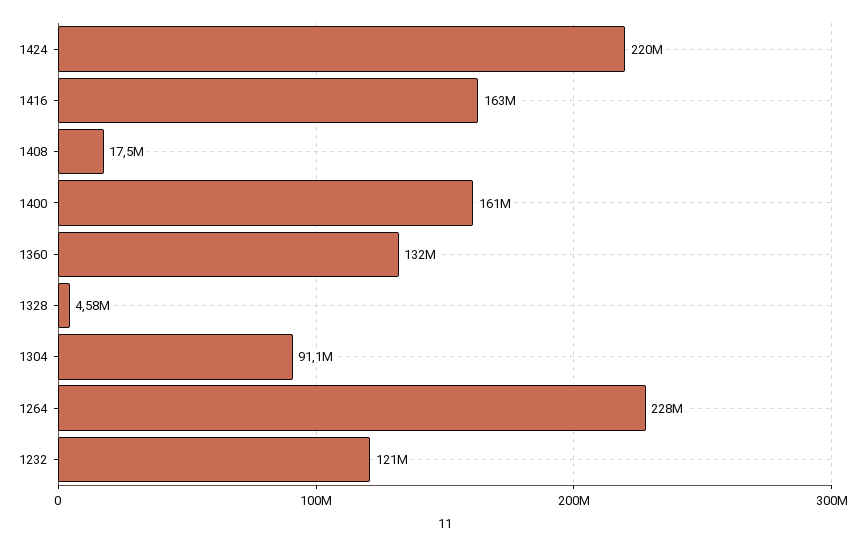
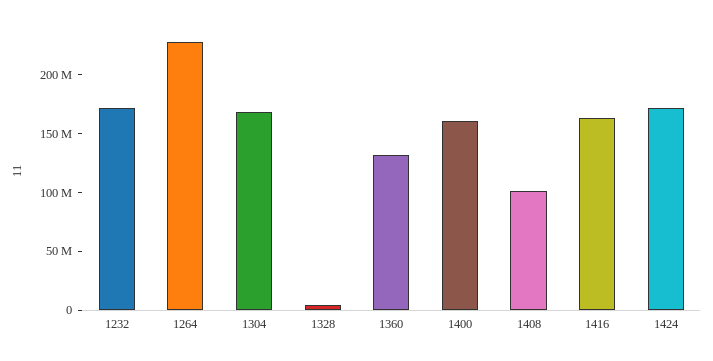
  {
-   "1424": 220000000,
+   "1424": 170000000,
    "1416": 163000000,
-   "1408": 17500000,
+   "1408": 100000000,
    "1400": 161000000,
    "1360": 132000000,
    "1328": 4580000,
-   "1304": 91100000,
+   "1304": 170000000,
    "1264": 228000000,
-   "1232": 121000000
+   "1232": 170000000
  }

